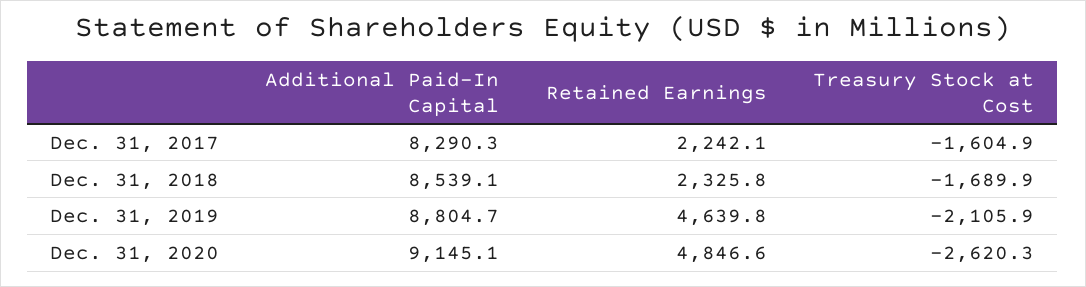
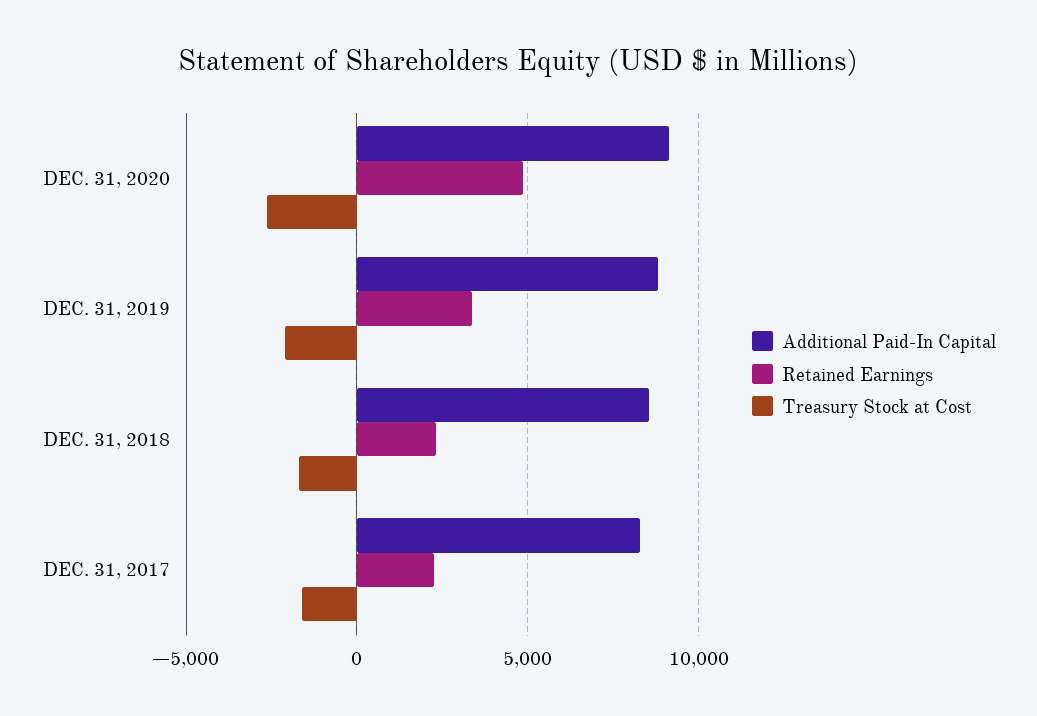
  {
    "Additional Paid-In Capital": {
      "Dec. 31, 2017": 8290.3,
      "Dec. 31, 2018": 8539.1,
      "Dec. 31, 2019": 8804.7,
      "Dec. 31, 2020": 9145.1
    },
    "Retained Earnings": {
      "Dec. 31, 2017": 2242.1,
      "Dec. 31, 2018": 2325.8,
-     "Dec. 31, 2019": 4639.8,
+     "Dec. 31, 2019": 3500,
      "Dec. 31, 2020": 4846.6
    },
    "Treasury Stock at Cost": {
      "Dec. 31, 2017": -1604.9,
      "Dec. 31, 2018": -1689.9,
      "Dec. 31, 2019": -2105.9,
      "Dec. 31, 2020": -2620.3
    }
  }

